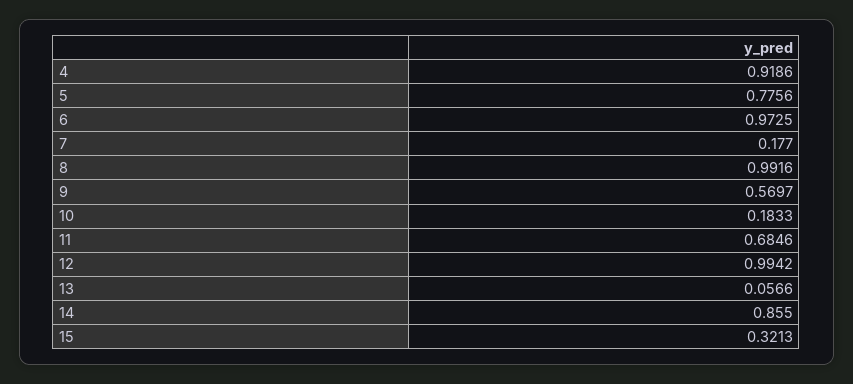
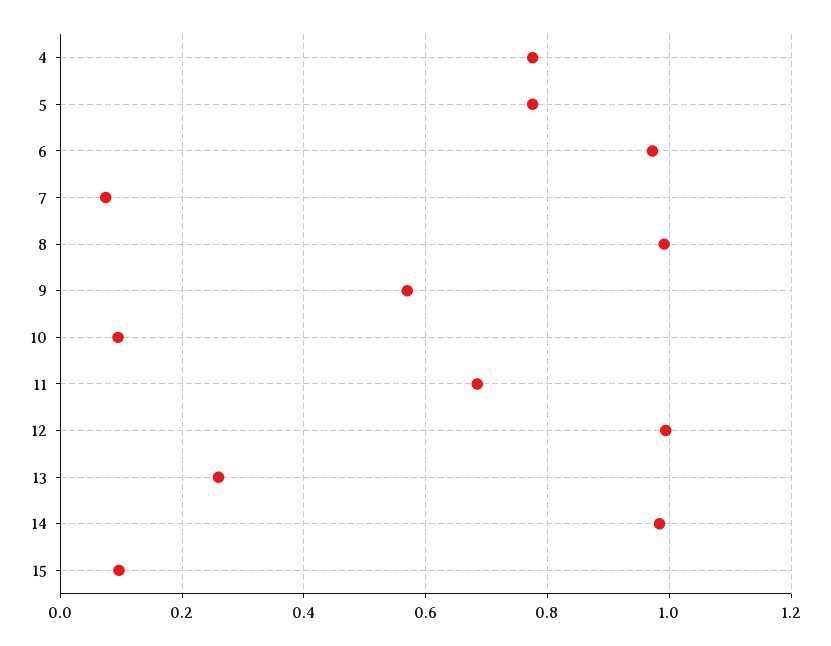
  {
-   "4": 0.9186,
+   "4": 0.78,
    "5": 0.7756,
    "6": 0.9725,
-   "7": 0.177,
+   "7": 0.08,
    "8": 0.9916,
    "9": 0.5697,
-   "10": 0.1833,
+   "10": 0.1,
    "11": 0.6846,
    "12": 0.9942,
-   "13": 0.0566,
+   "13": 0.26,
-   "14": 0.855,
+   "14": 0.98,
-   "15": 0.3213
+   "15": 0.1
  }

